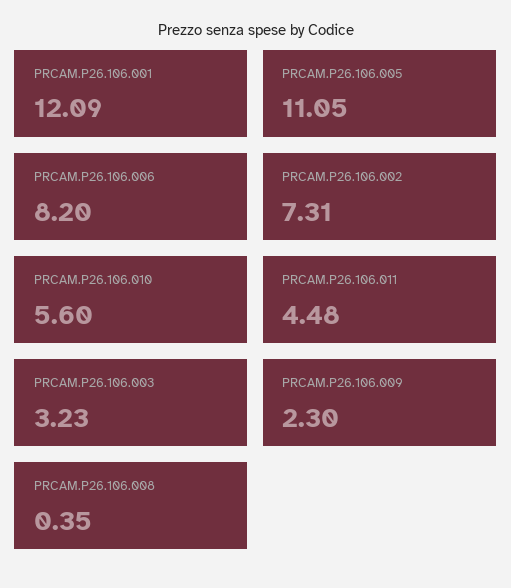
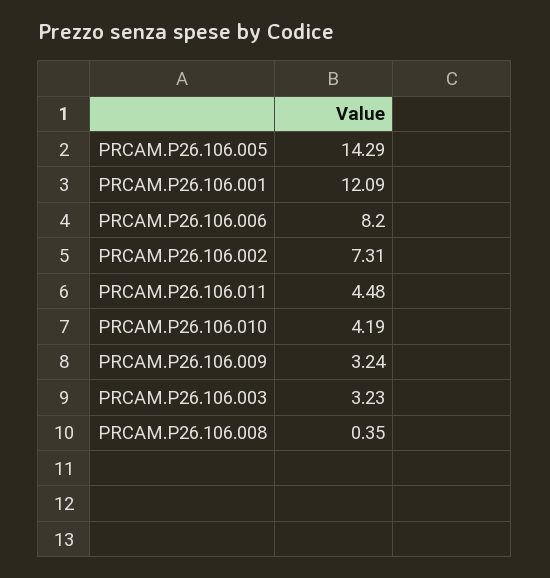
  {
    "PRCAM.P26.106.001": 12.09,
-   "PRCAM.P26.106.005": 11.05,
+   "PRCAM.P26.106.005": 14.29,
    "PRCAM.P26.106.006": 8.2,
    "PRCAM.P26.106.002": 7.31,
-   "PRCAM.P26.106.010": 5.6,
+   "PRCAM.P26.106.010": 4.19,
    "PRCAM.P26.106.011": 4.48,
    "PRCAM.P26.106.003": 3.23,
-   "PRCAM.P26.106.009": 2.3,
+   "PRCAM.P26.106.009": 3.24,
    "PRCAM.P26.106.008": 0.35
  }

